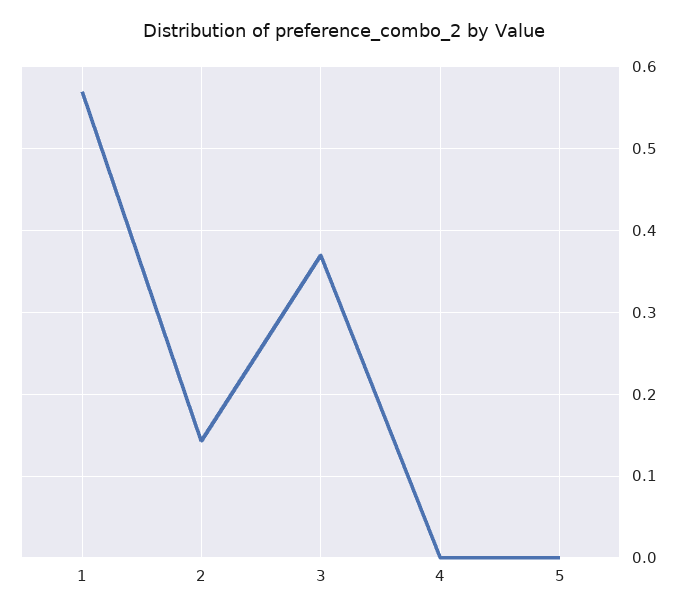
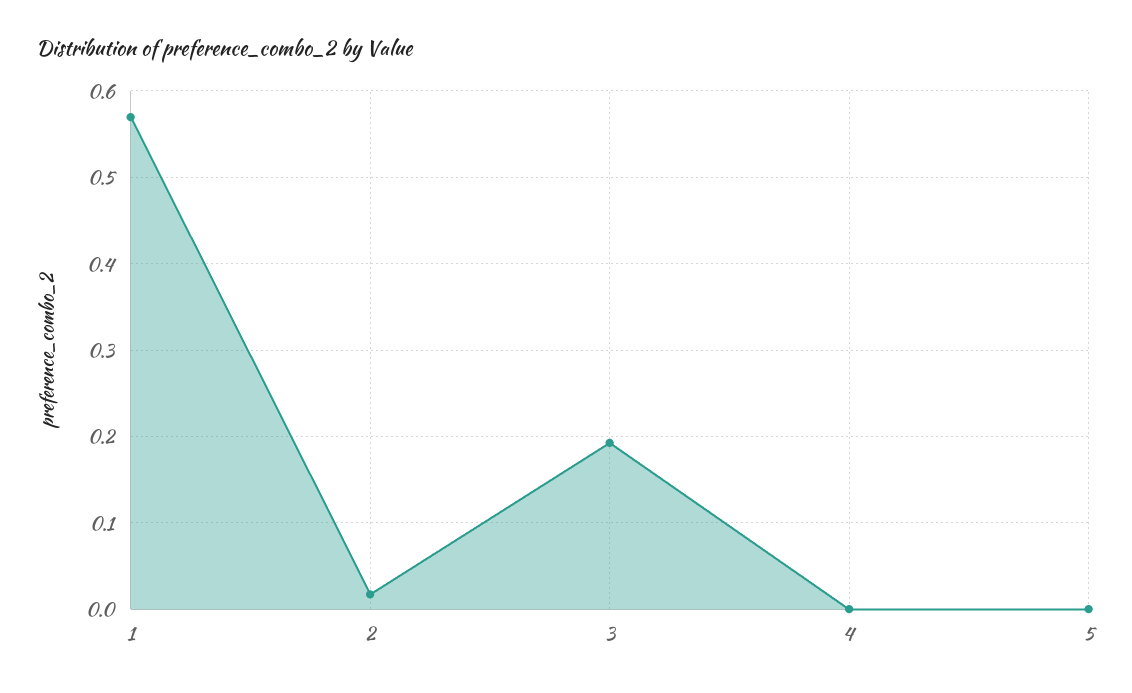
  {
    "1": 0.57,
-   "2": 0.14,
+   "2": 0.02,
-   "3": 0.37,
+   "3": 0.19,
    "4": 0,
    "5": 0
  }

